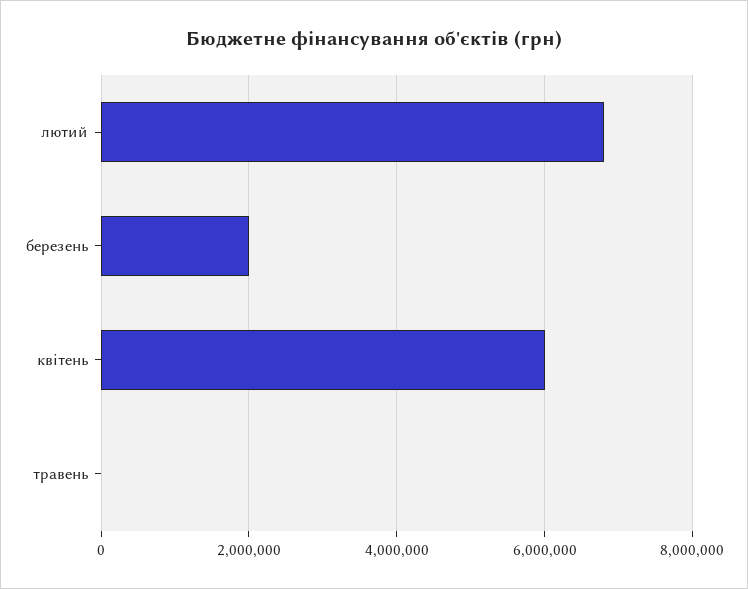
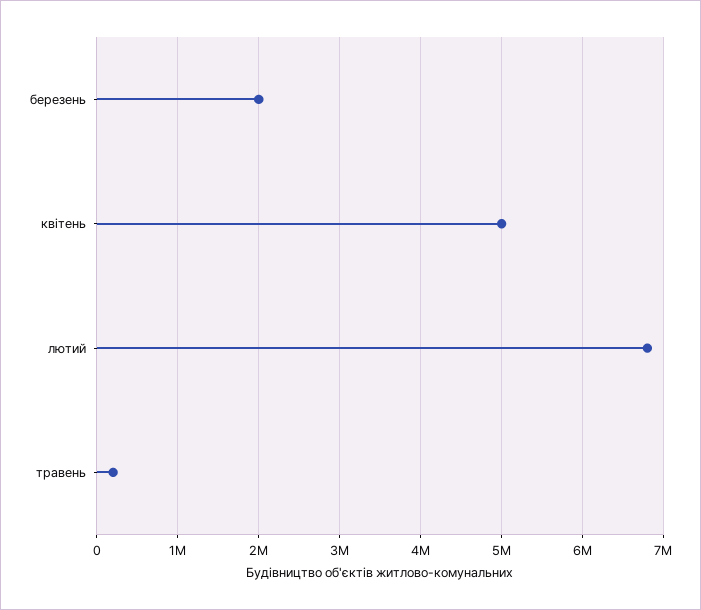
  {
    "лютий": 6800000,
    "березень": 2000000,
-   "квітень": 6000000,
+   "квітень": 5000000,
-   "травень": 0
+   "травень": 200000
  }

